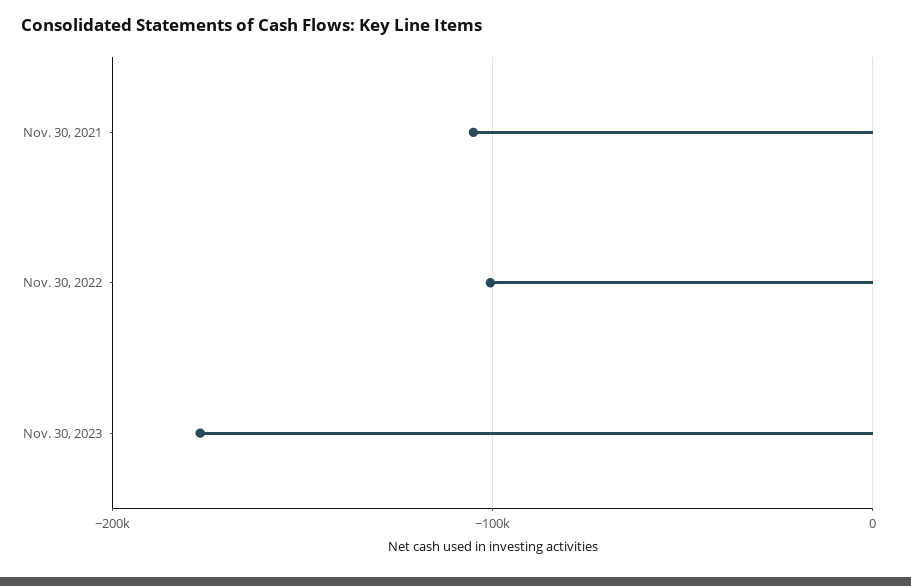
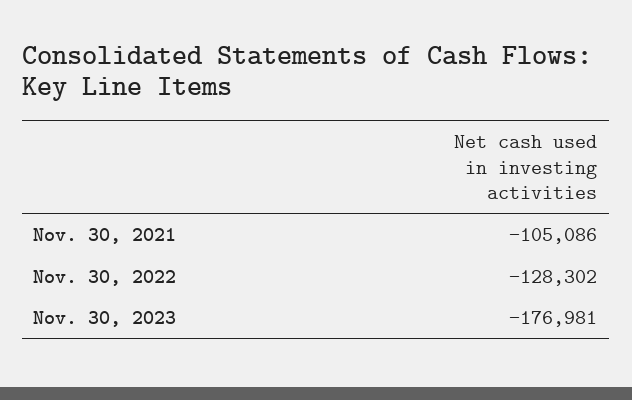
  {
    "Nov. 30, 2021": -105086,
-   "Nov. 30, 2022": -100000,
+   "Nov. 30, 2022": -128302,
    "Nov. 30, 2023": -176981
  }

